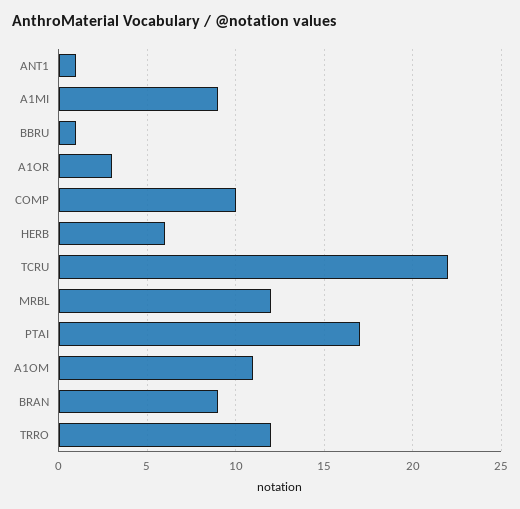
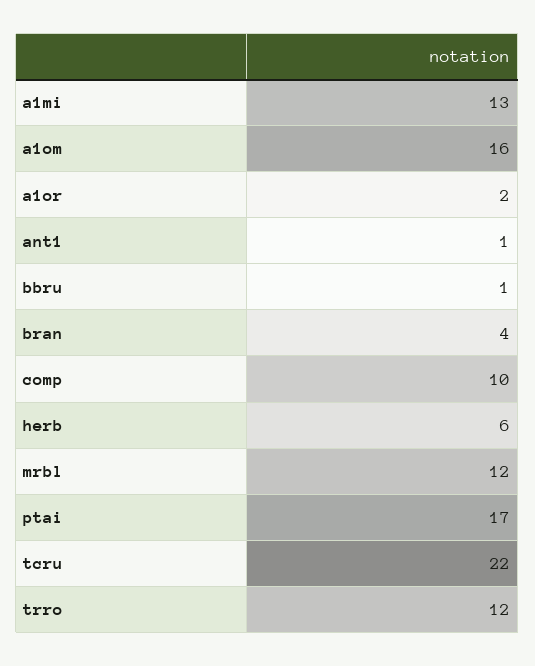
  {
    "ANT1": 1,
-   "A1MI": 9,
+   "A1MI": 13,
    "BBRU": 1,
-   "A1OR": 3,
+   "A1OR": 2,
    "COMP": 10,
    "HERB": 6,
    "TCRU": 22,
    "MRBL": 12,
    "PTAI": 17,
-   "A1OM": 11,
+   "A1OM": 16,
-   "BRAN": 9,
+   "BRAN": 4,
    "TRRO": 12
  }

